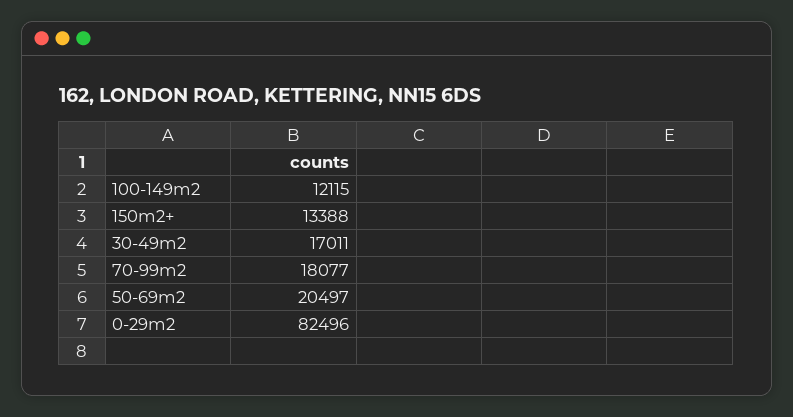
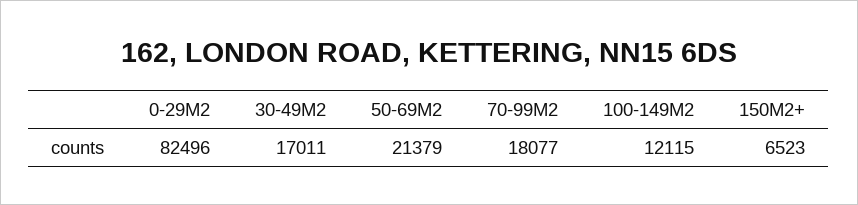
  {
    "100-149m2": 12115,
-   "150m2+": 13388,
+   "150m2+": 6523,
    "30-49m2": 17011,
    "70-99m2": 18077,
-   "50-69m2": 20497,
+   "50-69m2": 21379,
    "0-29m2": 82496
  }

